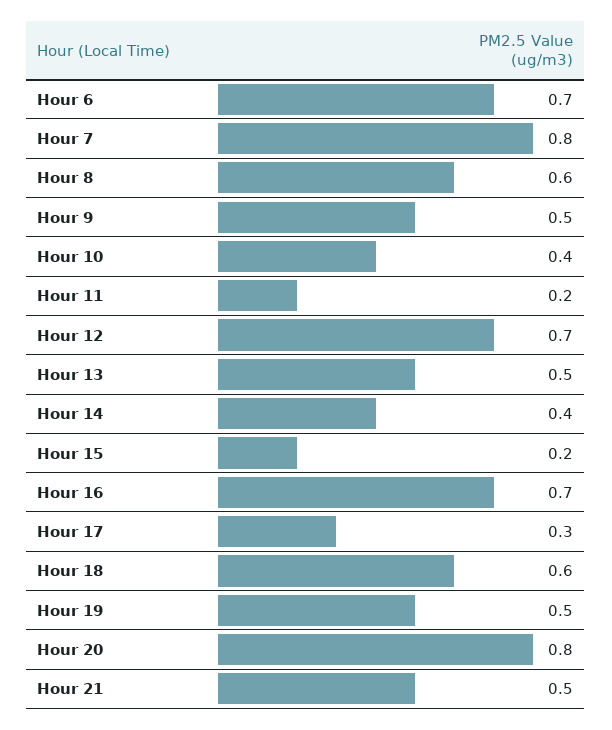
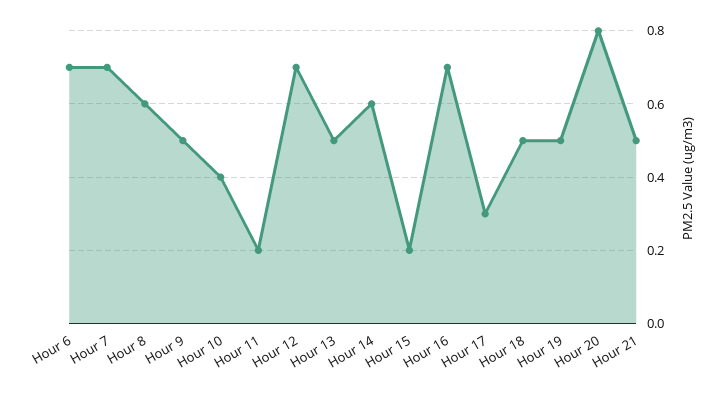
  {
    "Hour 6": 0.7,
-   "Hour 7": 0.8,
+   "Hour 7": 0.7,
    "Hour 8": 0.6,
    "Hour 9": 0.5,
    "Hour 10": 0.4,
    "Hour 11": 0.2,
    "Hour 12": 0.7,
    "Hour 13": 0.5,
-   "Hour 14": 0.4,
+   "Hour 14": 0.6,
    "Hour 15": 0.2,
    "Hour 16": 0.7,
    "Hour 17": 0.3,
-   "Hour 18": 0.6,
+   "Hour 18": 0.5,
    "Hour 19": 0.5,
    "Hour 20": 0.8,
    "Hour 21": 0.5
  }

